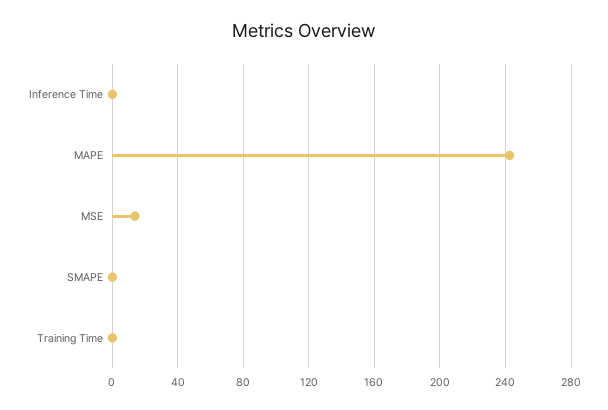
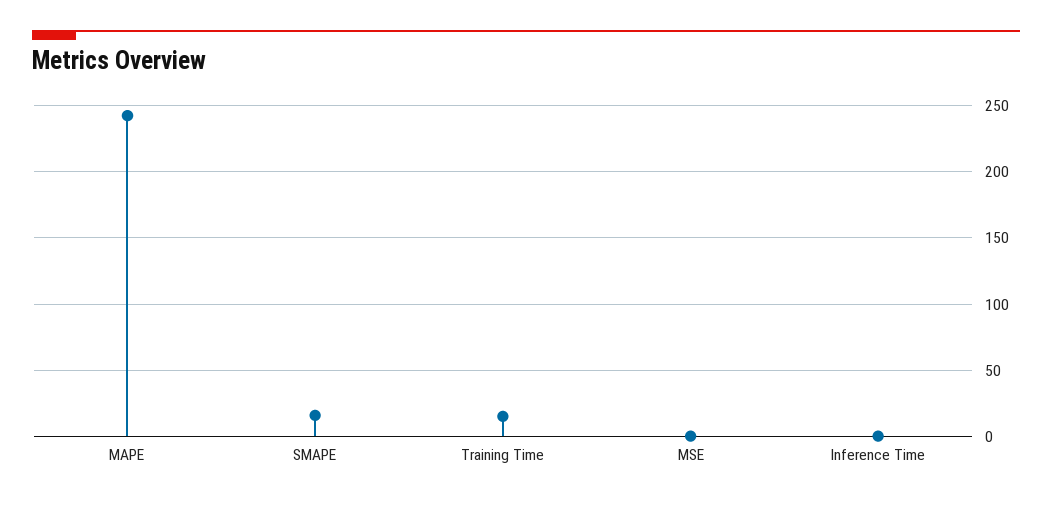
  {
    "Inference Time": 0,
    "MAPE": 245,
-   "MSE": 15,
+   "MSE": 0,
-   "SMAPE": 0,
+   "SMAPE": 15,
-   "Training Time": 0
+   "Training Time": 15
  }

